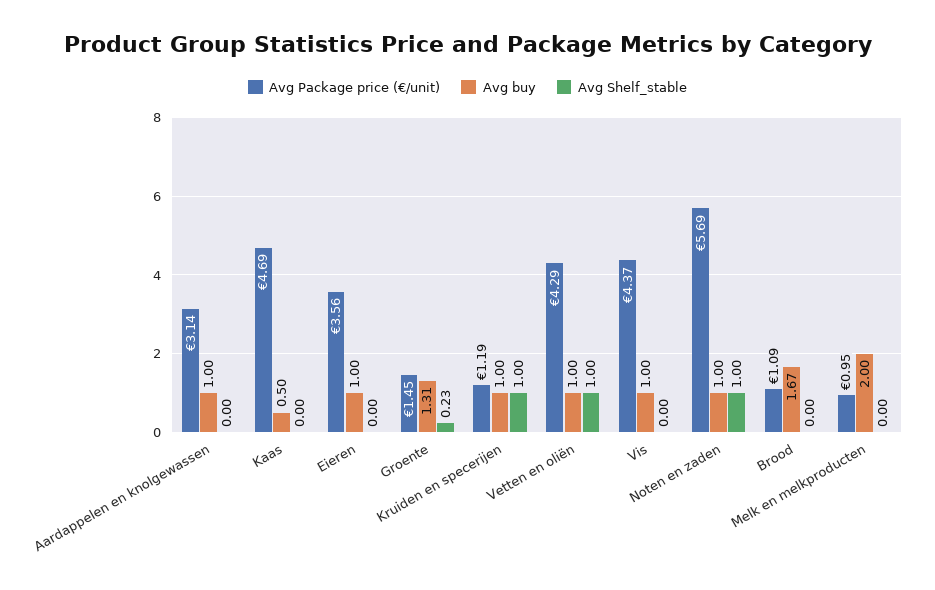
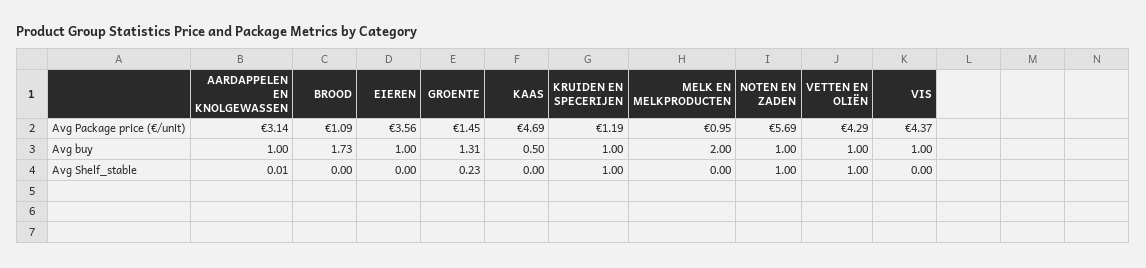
  {
    "Avg Package price (€/unit)": {
      "Aardappelen en knolgewassen": 3.14,
      "Kaas": 4.69,
      "Eieren": 3.56,
      "Groente": 1.45,
      "Kruiden en specerijen": 1.19,
      "Vetten en oliën": 4.29,
      "Vis": 4.37,
      "Noten en zaden": 5.69,
      "Brood": 1.09,
      "Melk en melkproducten": 0.95
    },
    "Avg buy": {
      "Aardappelen en knolgewassen": 1,
      "Kaas": 0.5,
      "Eieren": 1,
      "Groente": 1.31,
      "Kruiden en specerijen": 1,
      "Vetten en oliën": 1,
      "Vis": 1,
      "Noten en zaden": 1,
-     "Brood": 1.67,
+     "Brood": 1.73,
      "Melk en melkproducten": 2
    },
    "Avg Shelf_stable": {
-     "Aardappelen en knolgewassen": 0,
+     "Aardappelen en knolgewassen": 0.01,
      "Kaas": 0,
      "Eieren": 0,
      "Groente": 0.23,
      "Kruiden en specerijen": 1,
      "Vetten en oliën": 1,
      "Vis": 0,
      "Noten en zaden": 1,
      "Brood": 0,
      "Melk en melkproducten": 0
    }
  }

